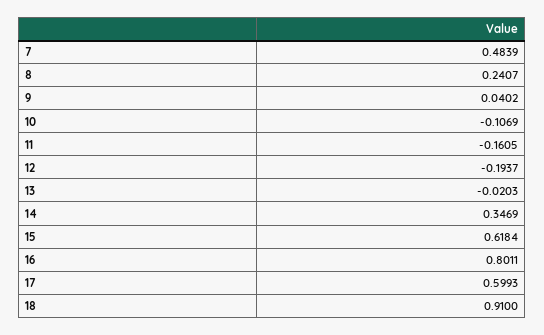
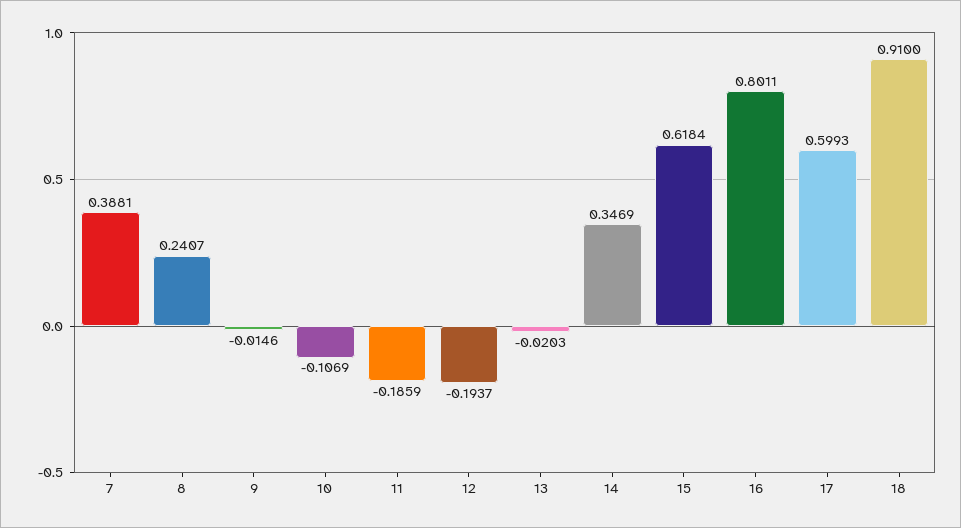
  {
-   "7": 0.4839,
+   "7": 0.3881,
    "8": 0.2407,
-   "9": 0.0402,
+   "9": -0.0146,
    "10": -0.1069,
-   "11": -0.1605,
+   "11": -0.1859,
    "12": -0.1937,
    "13": -0.0203,
    "14": 0.3469,
    "15": 0.6184,
    "16": 0.8011,
    "17": 0.5993,
    "18": 0.91
  }

